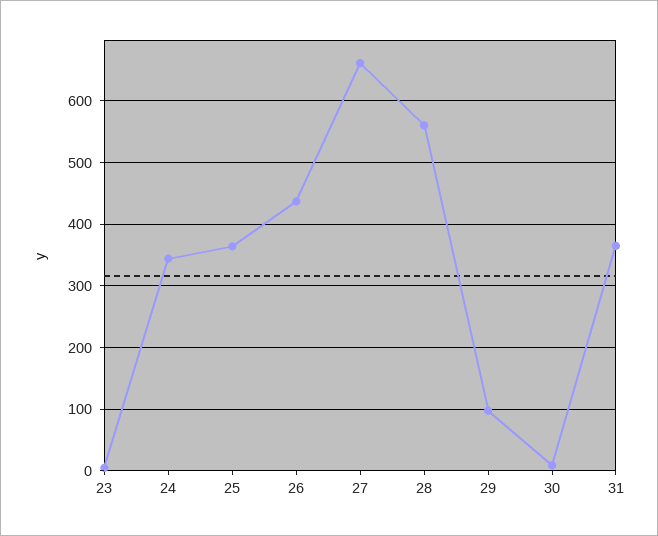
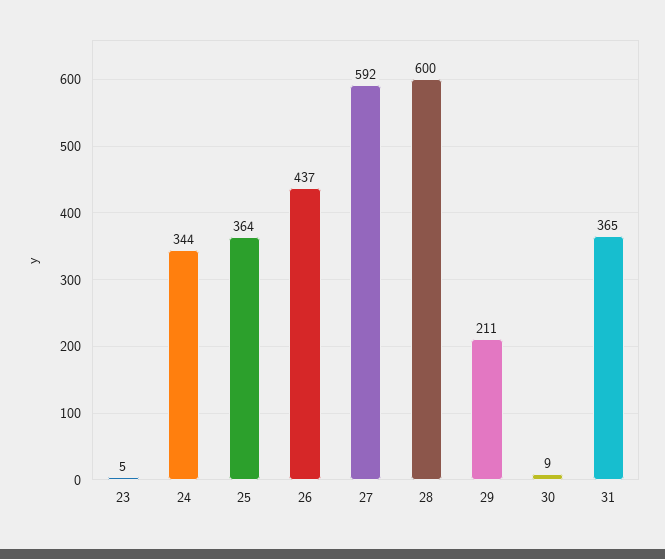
  {
    "23": 5,
    "24": 344,
    "25": 364,
    "26": 437,
-   "27": 660,
+   "27": 592,
-   "28": 560,
+   "28": 600,
-   "29": 100,
+   "29": 211,
    "30": 9,
    "31": 365
  }

